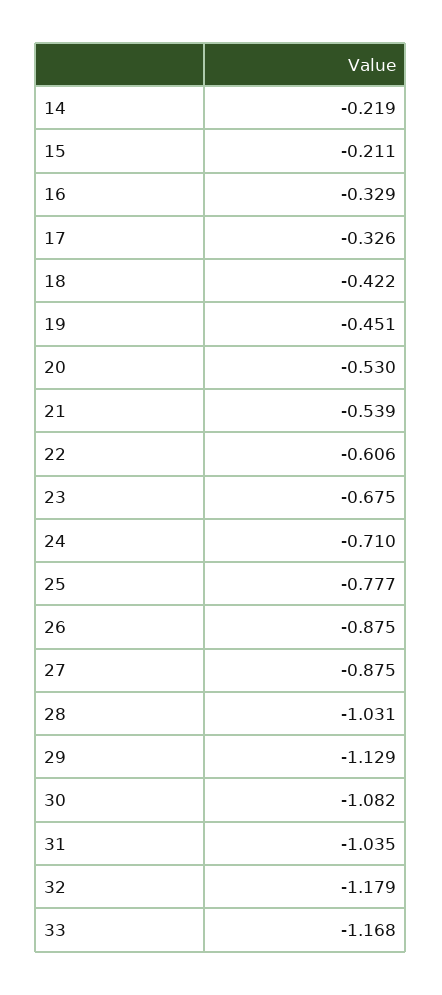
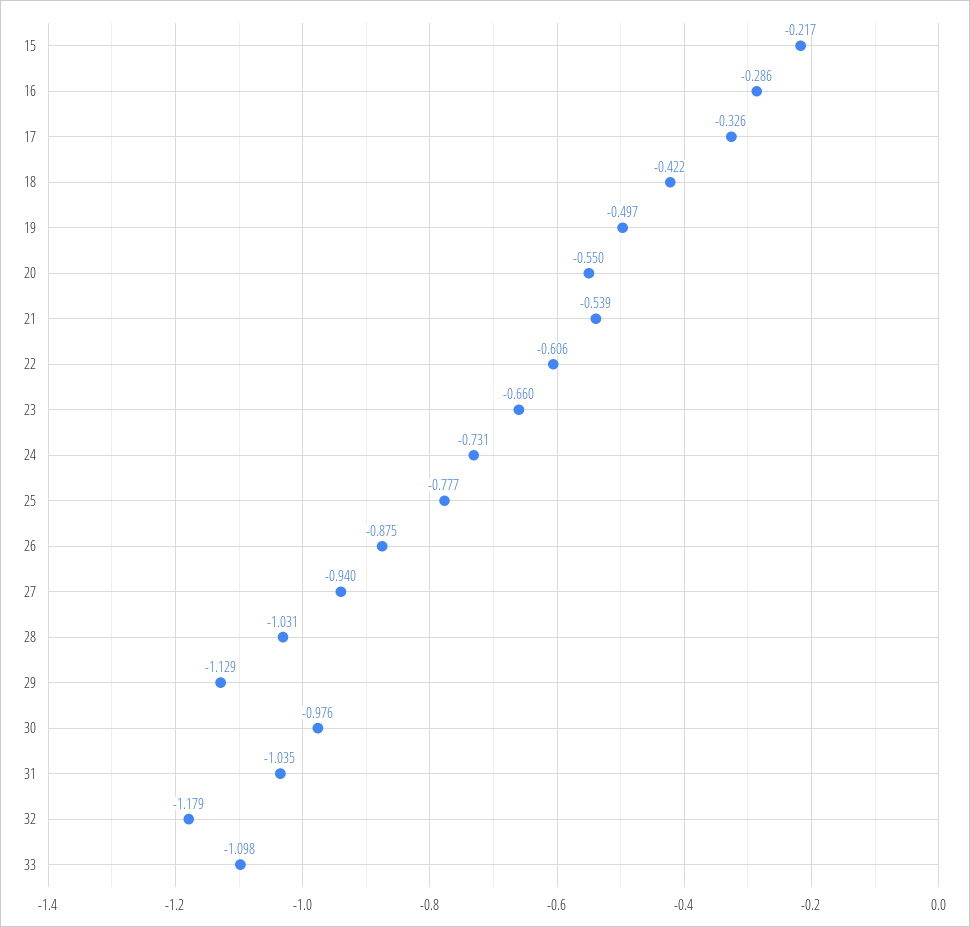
  {
-   "14": -0.219,
-   "15": -0.211,
+   "15": -0.217,
-   "16": -0.329,
+   "16": -0.286,
    "17": -0.326,
    "18": -0.422,
-   "19": -0.451,
+   "19": -0.497,
-   "20": -0.53,
+   "20": -0.55,
    "21": -0.539,
    "22": -0.606,
-   "23": -0.675,
+   "23": -0.66,
-   "24": -0.71,
+   "24": -0.731,
    "25": -0.777,
    "26": -0.875,
-   "27": -0.875,
+   "27": -0.94,
    "28": -1.031,
    "29": -1.129,
-   "30": -1.082,
+   "30": -0.976,
    "31": -1.035,
    "32": -1.179,
-   "33": -1.168
+   "33": -1.098
  }

